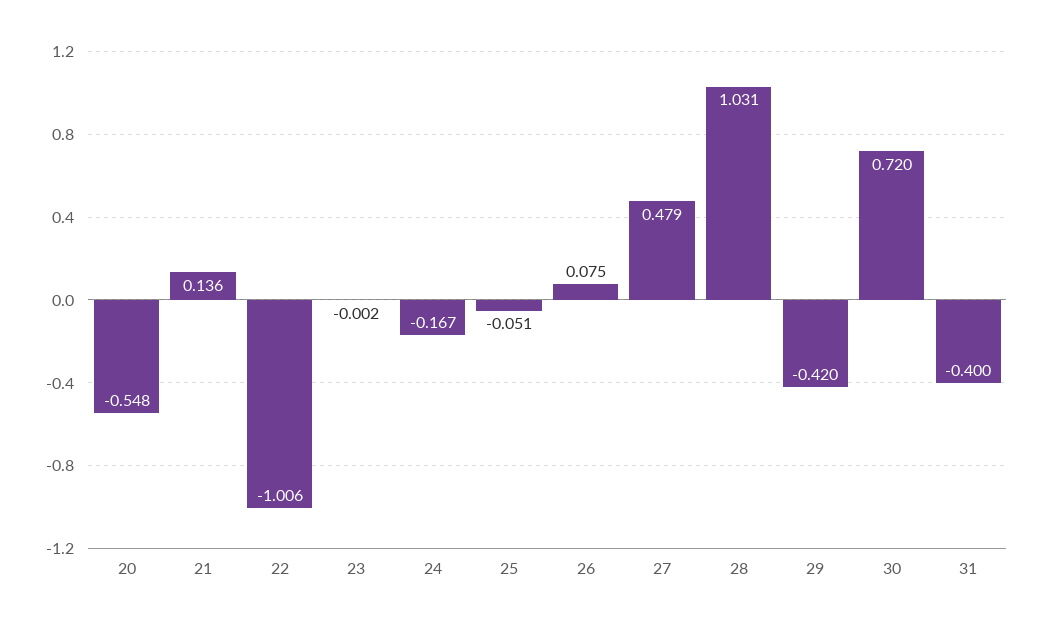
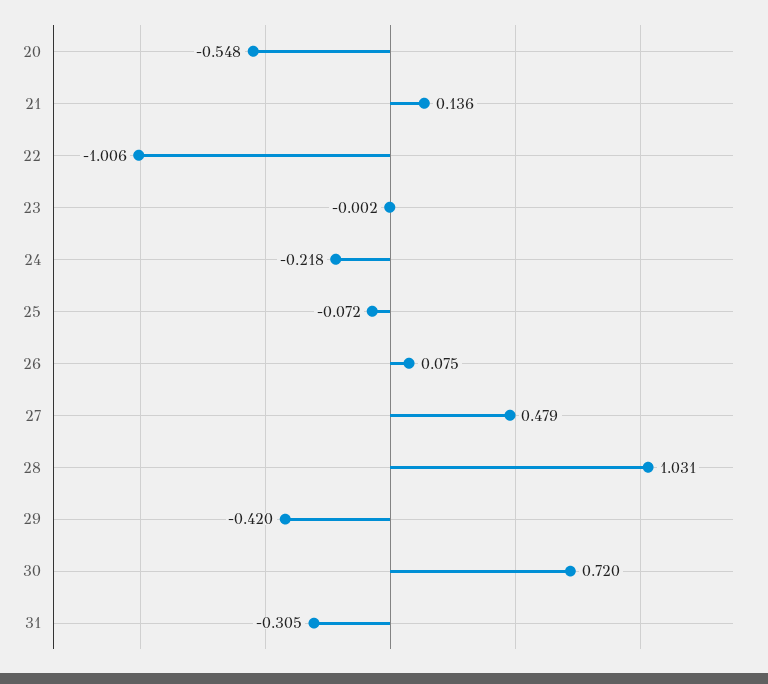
  {
    "20": -0.548,
    "21": 0.136,
    "22": -1.006,
    "23": -0.002,
-   "24": -0.167,
+   "24": -0.218,
-   "25": -0.051,
+   "25": -0.072,
    "26": 0.075,
    "27": 0.479,
    "28": 1.031,
    "29": -0.42,
    "30": 0.72,
-   "31": -0.4
+   "31": -0.305
  }

